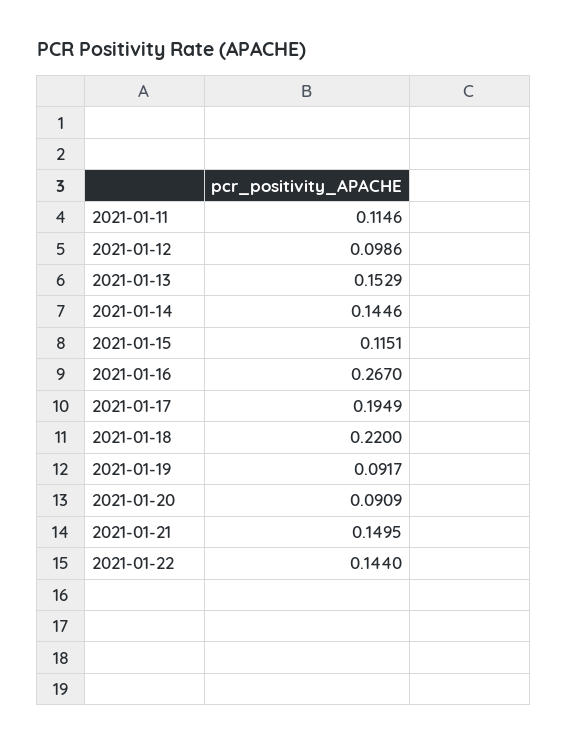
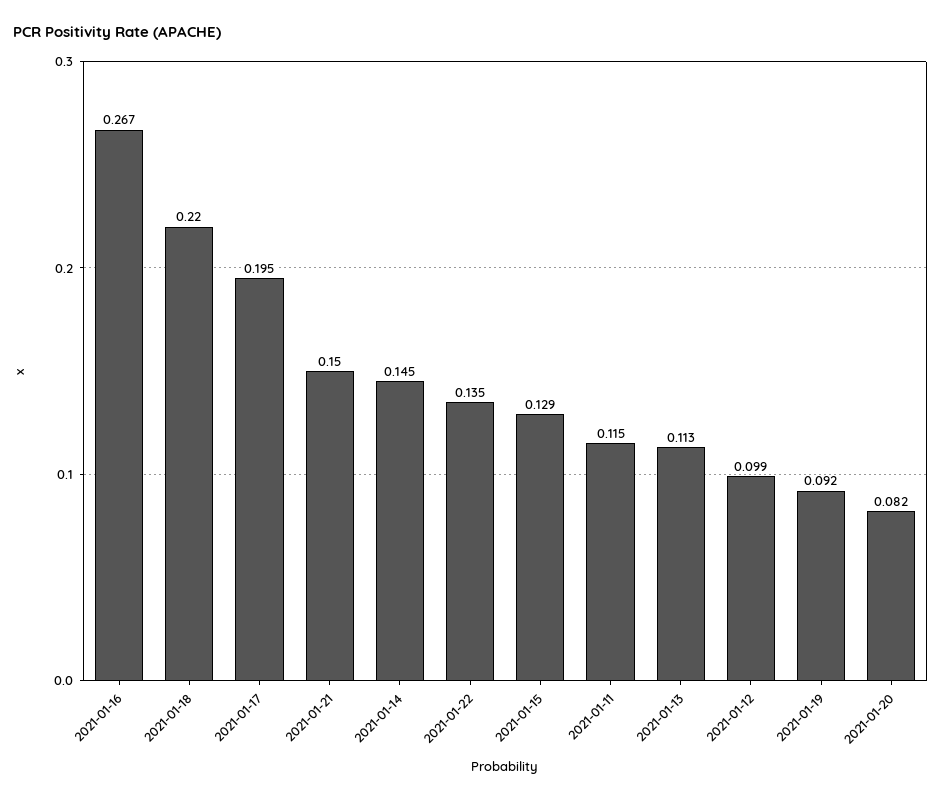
  {
    "2021-01-11": 0.1146,
    "2021-01-12": 0.0986,
-   "2021-01-13": 0.1529,
+   "2021-01-13": 0.113,
    "2021-01-14": 0.1446,
-   "2021-01-15": 0.1151,
+   "2021-01-15": 0.129,
    "2021-01-16": 0.267,
    "2021-01-17": 0.1949,
    "2021-01-18": 0.22,
    "2021-01-19": 0.0917,
-   "2021-01-20": 0.0909,
+   "2021-01-20": 0.082,
    "2021-01-21": 0.1495,
-   "2021-01-22": 0.144
+   "2021-01-22": 0.135
  }

